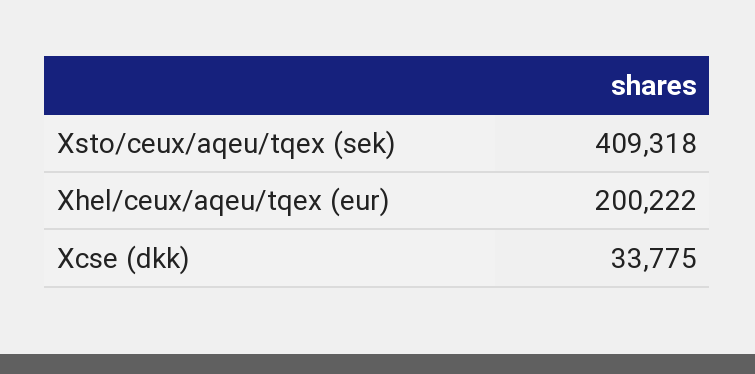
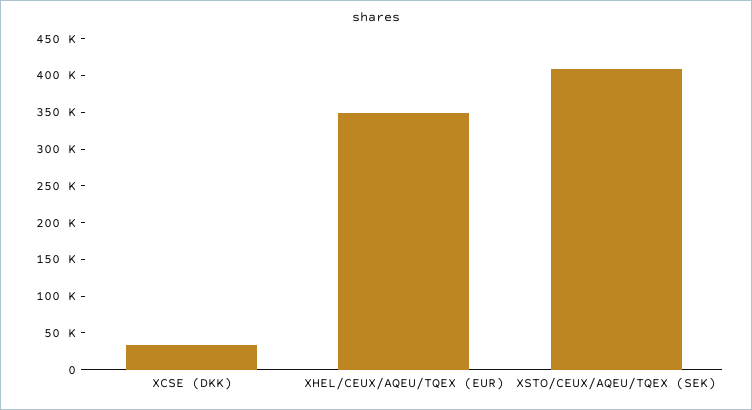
  {
    "Xsto/ceux/aqeu/tqex (sek)": 409318,
-   "Xhel/ceux/aqeu/tqex (eur)": 200222,
+   "Xhel/ceux/aqeu/tqex (eur)": 350000,
    "Xcse (dkk)": 33775
  }

